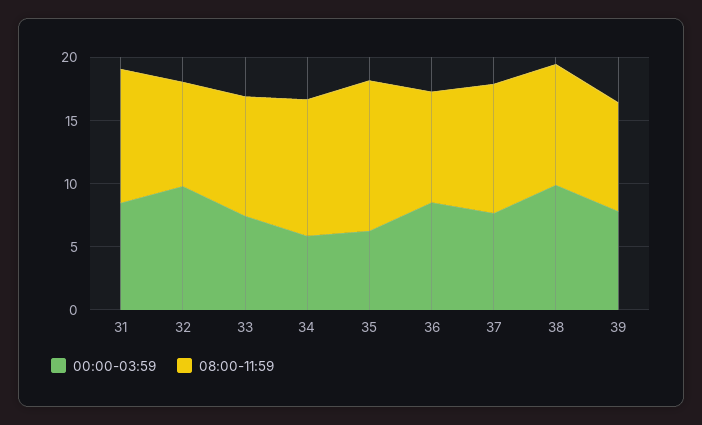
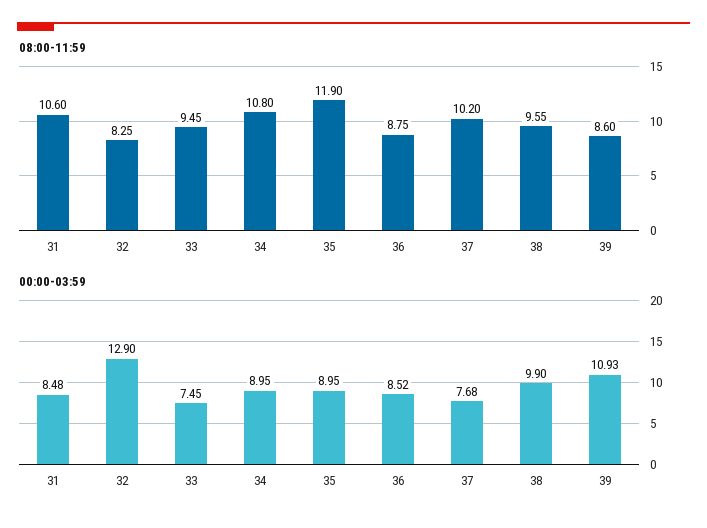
  {
    "00:00-03:59": {
      "31": 8.48,
-     "32": 10,
+     "32": 12.9,
      "33": 7.45,
-     "34": 6,
+     "34": 8.95,
-     "35": 6,
+     "35": 8.95,
      "36": 8.52,
      "37": 7.68,
      "38": 9.9,
-     "39": 8
+     "39": 10.93
    },
    "08:00-11:59": {
      "31": 10.6,
      "32": 8.25,
      "33": 9.45,
      "34": 10.8,
      "35": 11.9,
      "36": 8.75,
      "37": 10.2,
      "38": 9.55,
      "39": 8.6
    }
  }

